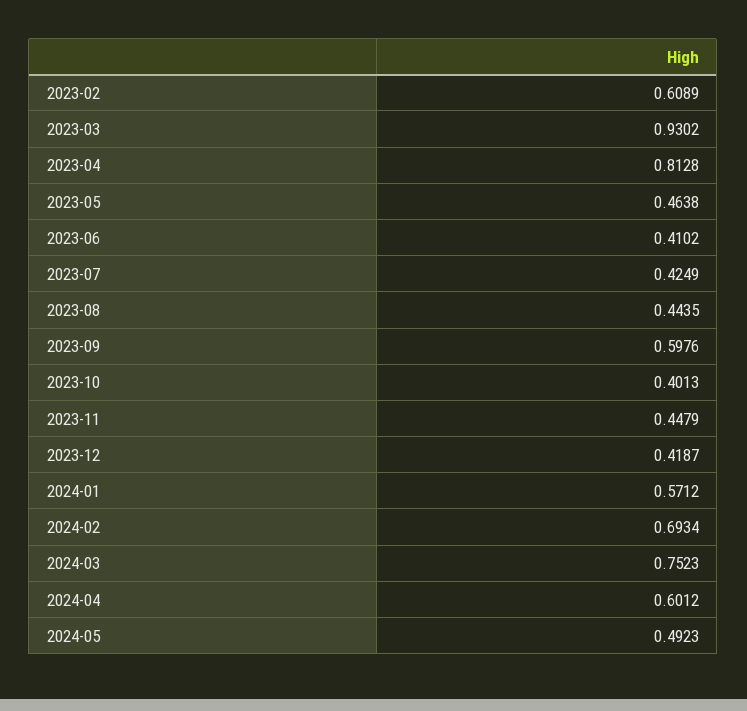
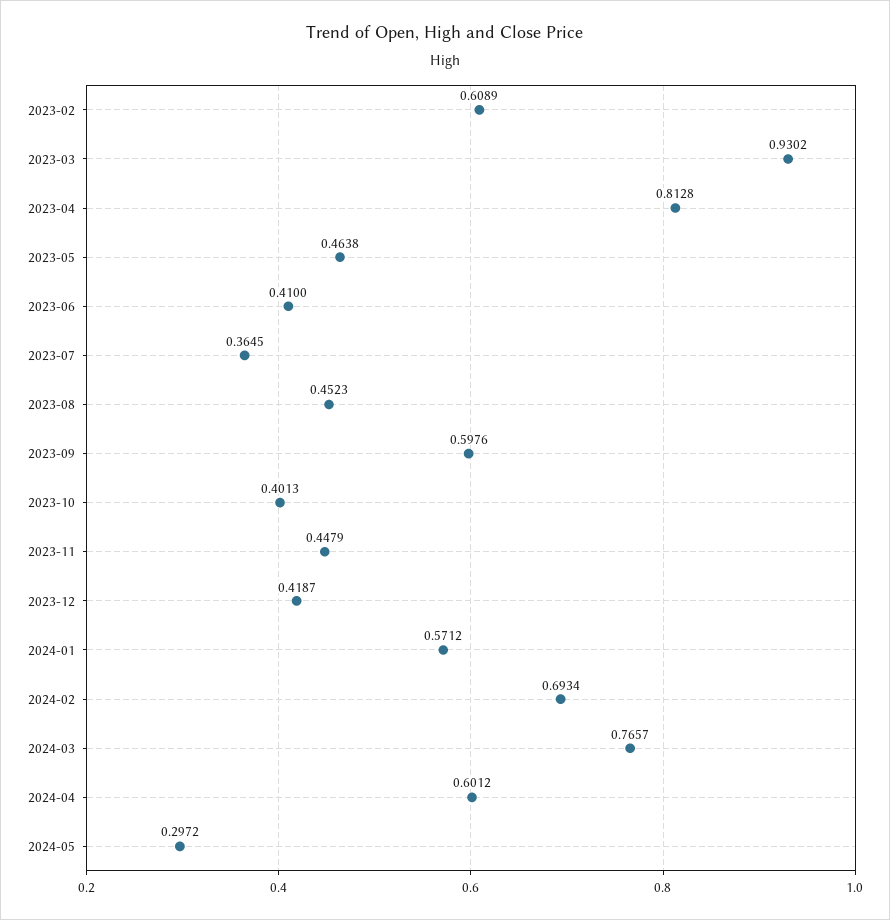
  {
    "2023-02": 0.6089,
    "2023-03": 0.9302,
    "2023-04": 0.8128,
    "2023-05": 0.4638,
-   "2023-06": 0.4102,
+   "2023-06": 0.41,
-   "2023-07": 0.4249,
+   "2023-07": 0.3645,
-   "2023-08": 0.4435,
+   "2023-08": 0.4523,
    "2023-09": 0.5976,
    "2023-10": 0.4013,
    "2023-11": 0.4479,
    "2023-12": 0.4187,
    "2024-01": 0.5712,
    "2024-02": 0.6934,
-   "2024-03": 0.7523,
+   "2024-03": 0.7657,
    "2024-04": 0.6012,
-   "2024-05": 0.4923
+   "2024-05": 0.2972
  }

